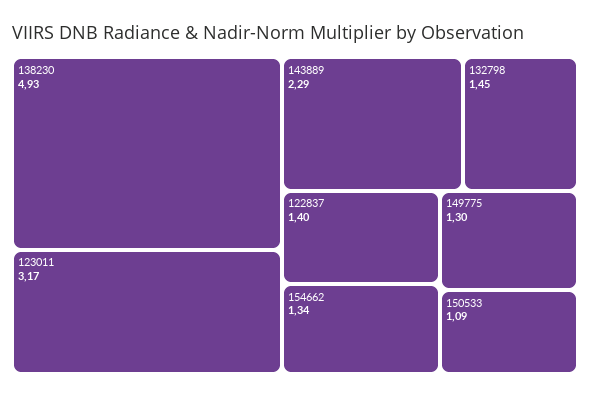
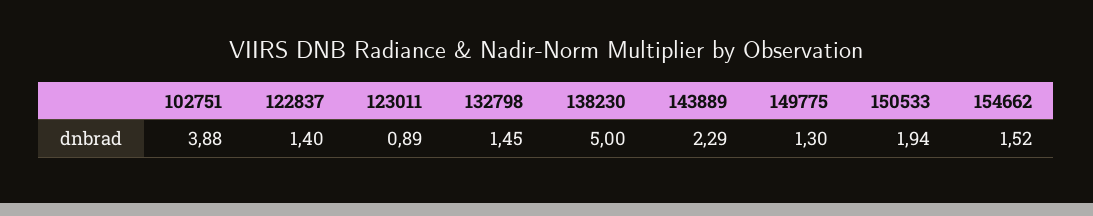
  {
-   "138230": 4.93,
+   "138230": 5,
-   "123011": 3.17,
+   "123011": 0.89,
    "143889": 2.29,
    "132798": 1.45,
    "122837": 1.4,
-   "154662": 1.34,
+   "154662": 1.52,
    "149775": 1.3,
-   "150533": 1.09
+   "150533": 1.94,
+   "102751": 3.88
  }

